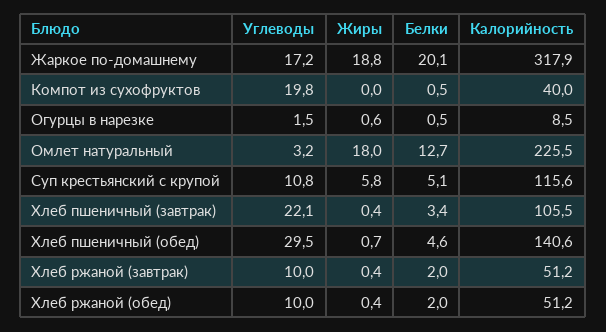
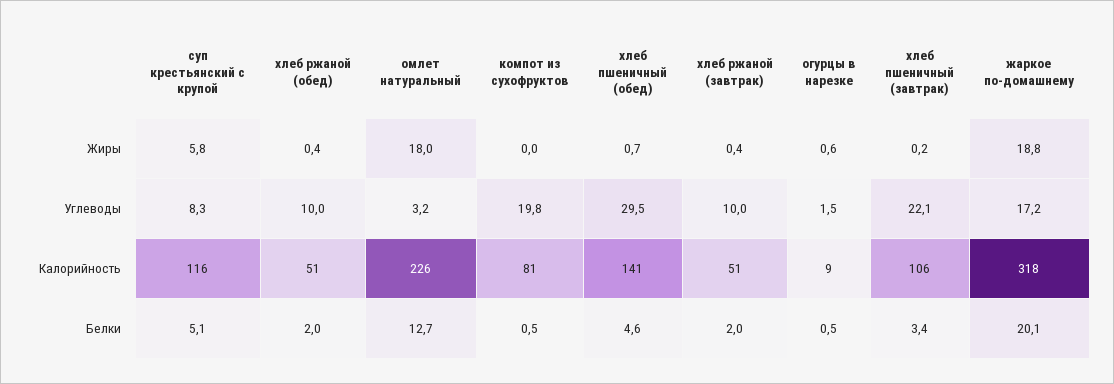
  {
    "Углеводы": {
      "Жаркое по-домашнему": 17.2,
      "Компот из сухофруктов": 19.8,
      "Огурцы в нарезке": 1.5,
      "Омлет натуральный": 3.2,
-     "Суп крестьянский с крупой": 10.8,
+     "Суп крестьянский с крупой": 8.3,
      "Хлеб пшеничный (завтрак)": 22.1,
      "Хлеб пшеничный (обед)": 29.5,
      "Хлеб ржаной (завтрак)": 10,
      "Хлеб ржаной (обед)": 10
    },
    "Жиры": {
      "Жаркое по-домашнему": 18.8,
      "Компот из сухофруктов": 0,
      "Огурцы в нарезке": 0.6,
      "Омлет натуральный": 18,
      "Суп крестьянский с крупой": 5.8,
-     "Хлеб пшеничный (завтрак)": 0.4,
+     "Хлеб пшеничный (завтрак)": 0.2,
      "Хлеб пшеничный (обед)": 0.7,
      "Хлеб ржаной (завтрак)": 0.4,
      "Хлеб ржаной (обед)": 0.4
    },
    "Белки": {
      "Жаркое по-домашнему": 20.1,
      "Компот из сухофруктов": 0.5,
      "Огурцы в нарезке": 0.5,
      "Омлет натуральный": 12.7,
      "Суп крестьянский с крупой": 5.1,
      "Хлеб пшеничный (завтрак)": 3.4,
      "Хлеб пшеничный (обед)": 4.6,
      "Хлеб ржаной (завтрак)": 2,
      "Хлеб ржаной (обед)": 2
    },
    "Калорийность": {
      "Жаркое по-домашнему": 317.9,
-     "Компот из сухофруктов": 40,
+     "Компот из сухофруктов": 81,
      "Огурцы в нарезке": 8.5,
      "Омлет натуральный": 225.5,
      "Суп крестьянский с крупой": 115.6,
      "Хлеб пшеничный (завтрак)": 105.5,
      "Хлеб пшеничный (обед)": 140.6,
      "Хлеб ржаной (завтрак)": 51.2,
      "Хлеб ржаной (обед)": 51.2
    }
  }

